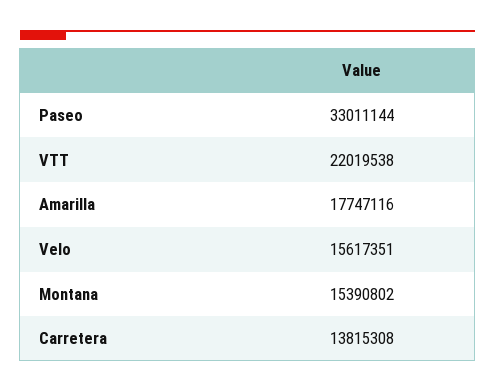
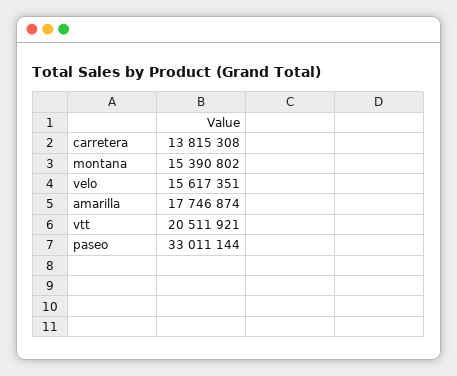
  {
    "Paseo": 33011144,
-   "VTT": 22019538,
+   "VTT": 20511921,
-   "Amarilla": 17747116,
+   "Amarilla": 17746874,
    "Velo": 15617351,
    "Montana": 15390802,
    "Carretera": 13815308
  }

